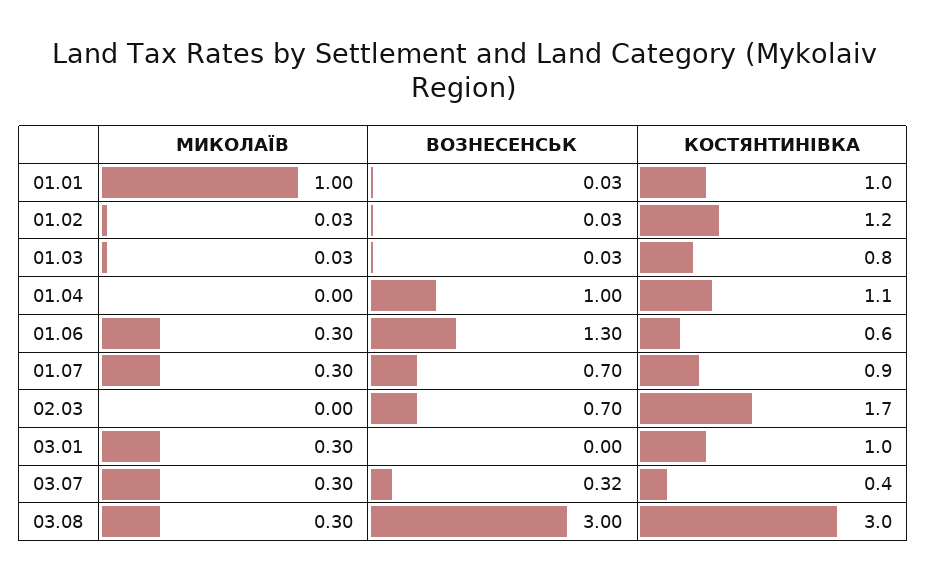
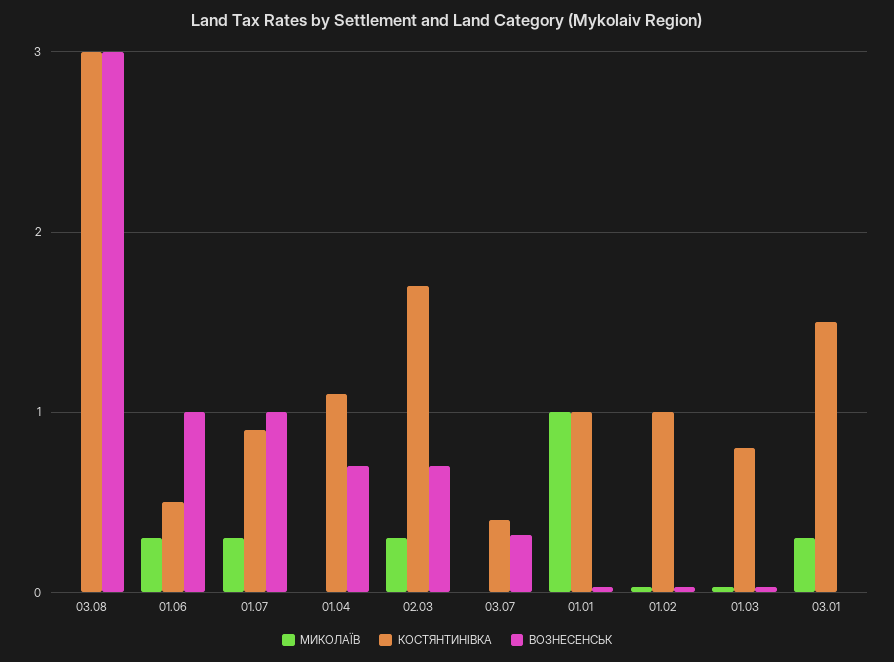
  {
    "МИКОЛАЇВ": {
      "01.01": 1,
      "01.02": 0.03,
      "01.03": 0.03,
      "01.04": 0,
      "01.06": 0.3,
      "01.07": 0.3,
-     "02.03": 0,
+     "02.03": 0.3,
      "03.01": 0.3,
-     "03.07": 0.3,
+     "03.07": 0,
-     "03.08": 0.3
+     "03.08": 0
    },
    "ВОЗНЕСЕНСЬК": {
      "01.01": 0.03,
      "01.02": 0.03,
      "01.03": 0.03,
-     "01.04": 1,
+     "01.04": 0.7,
-     "01.06": 1.3,
+     "01.06": 1,
-     "01.07": 0.7,
+     "01.07": 1,
      "02.03": 0.7,
      "03.01": 0,
      "03.07": 0.32,
      "03.08": 3
    },
    "КОСТЯНТИНІВКА": {
      "01.01": 1,
-     "01.02": 1.2,
+     "01.02": 1,
      "01.03": 0.8,
      "01.04": 1.1,
-     "01.06": 0.6,
+     "01.06": 0.5,
      "01.07": 0.9,
      "02.03": 1.7,
-     "03.01": 1,
+     "03.01": 1.5,
      "03.07": 0.4,
      "03.08": 3
    }
  }

